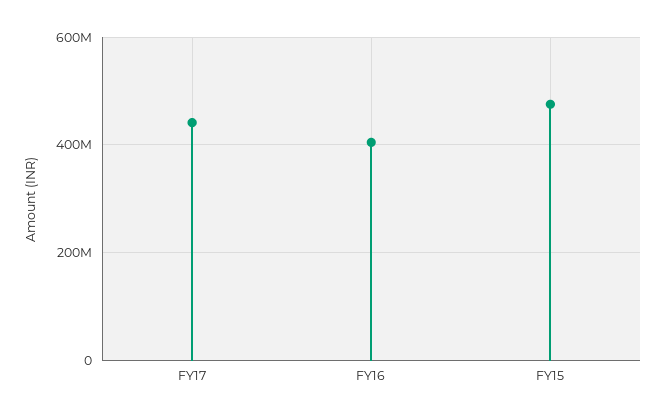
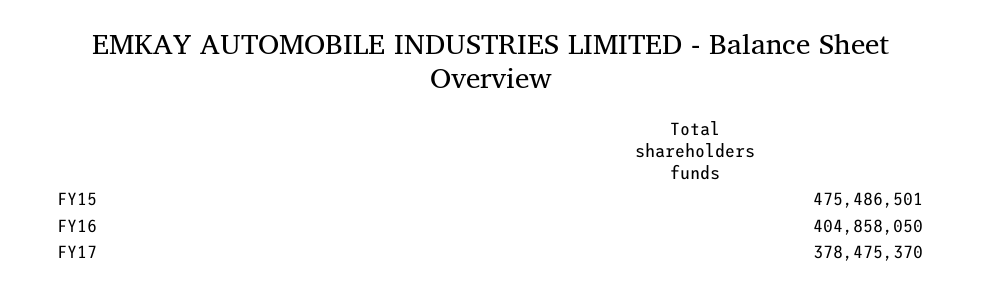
  {
-   "FY17": 440000000,
+   "FY17": 378475370,
    "FY16": 404858050,
    "FY15": 475486501
  }

